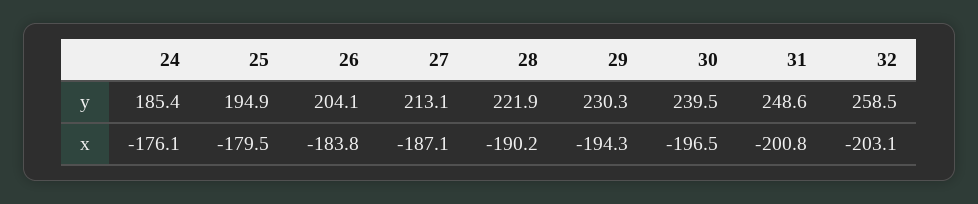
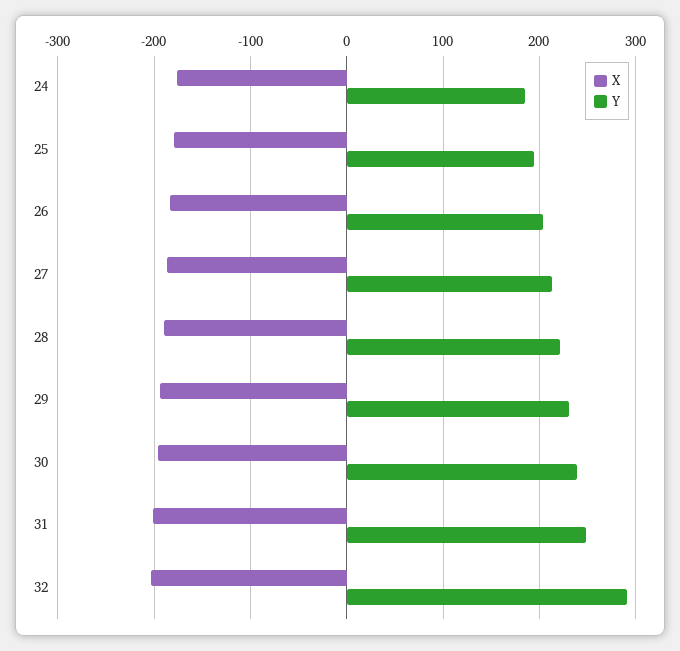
  {
    "y": {
      "24": 185.4,
      "25": 194.9,
      "26": 204.1,
      "27": 213.1,
      "28": 221.9,
      "29": 230.3,
      "30": 239.5,
      "31": 248.6,
-     "32": 258.5
+     "32": 290
    },
    "x": {
      "24": -176.1,
      "25": -179.5,
      "26": -183.8,
      "27": -187.1,
      "28": -190.2,
      "29": -194.3,
      "30": -196.5,
      "31": -200.8,
      "32": -203.1
    }
  }

